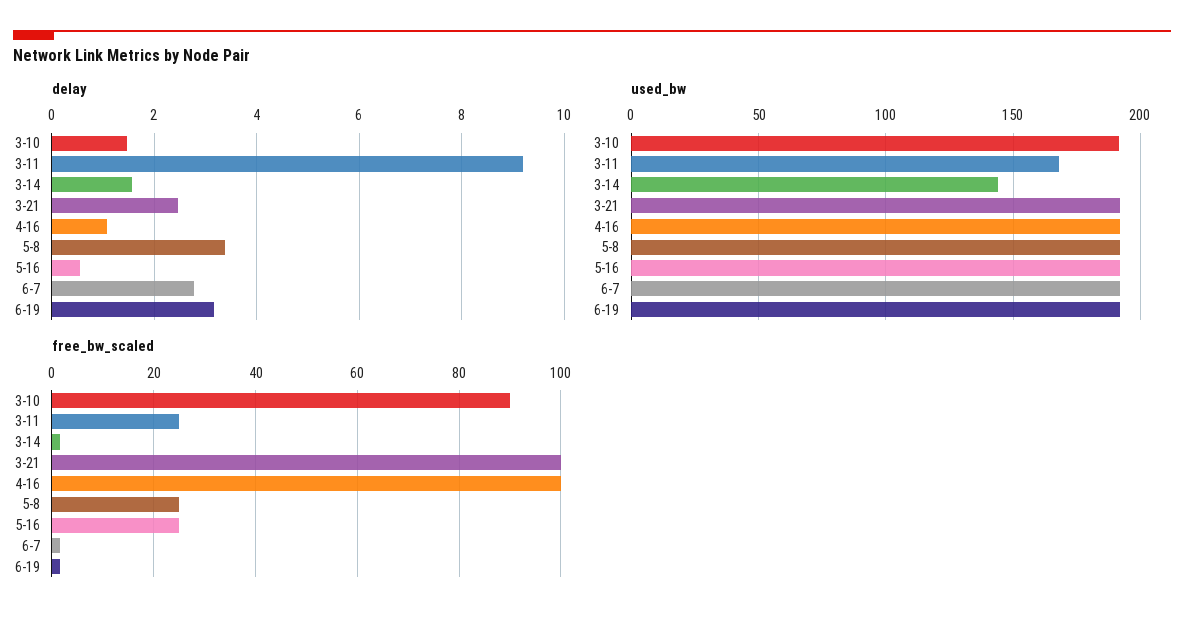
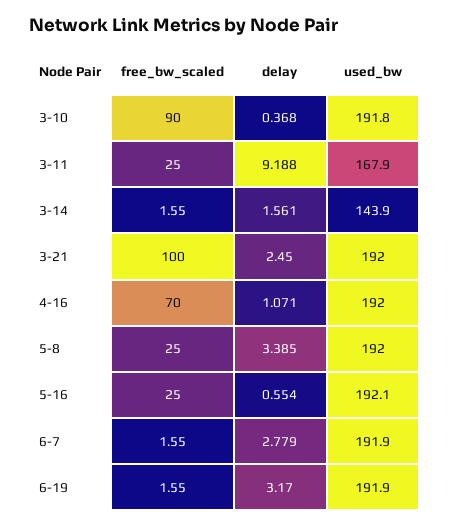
  {
    "delay": {
-     "3-10": 1.4,
+     "3-10": 0.368,
      "3-11": 9.188,
      "3-14": 1.561,
      "3-21": 2.45,
      "4-16": 1.071,
      "5-8": 3.385,
      "5-16": 0.554,
      "6-7": 2.779,
      "6-19": 3.17
    },
    "used_bw": {
      "3-10": 191.8,
      "3-11": 167.9,
      "3-14": 143.9,
      "3-21": 192,
      "4-16": 192,
      "5-8": 192,
      "5-16": 192.1,
      "6-7": 191.9,
      "6-19": 191.9
    },
    "free_bw_scaled": {
      "3-10": 90,
      "3-11": 25,
      "3-14": 1.55,
      "3-21": 100,
-     "4-16": 100,
+     "4-16": 70,
      "5-8": 25,
      "5-16": 25,
      "6-7": 1.55,
      "6-19": 1.55
    }
  }

